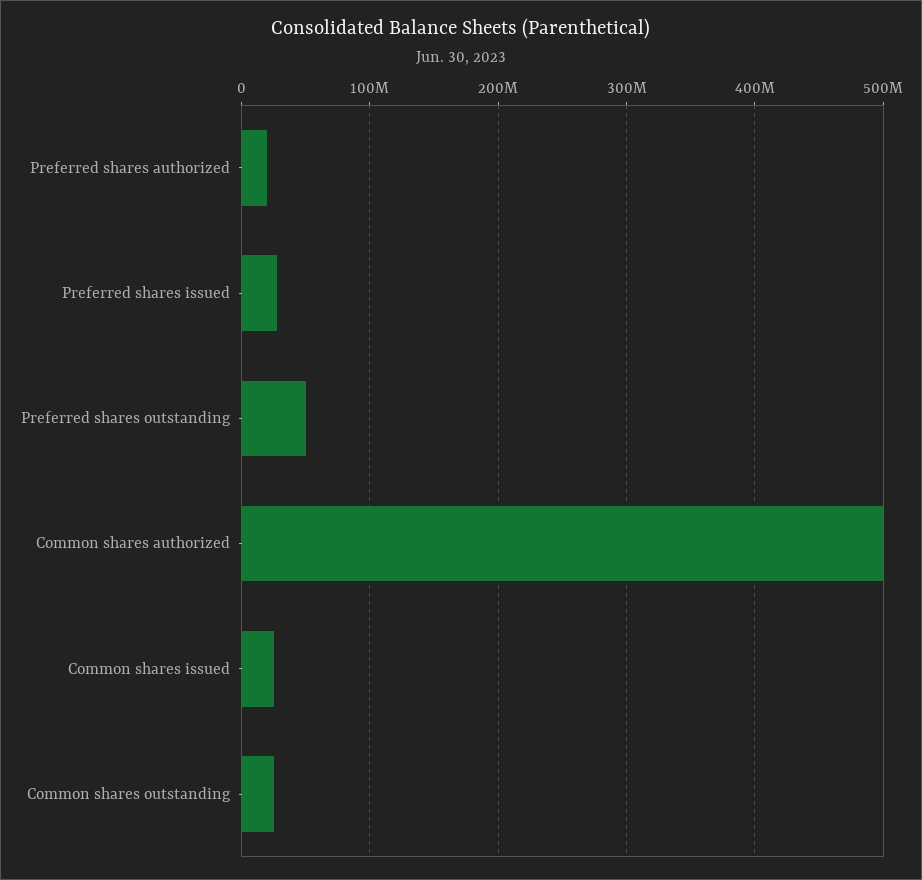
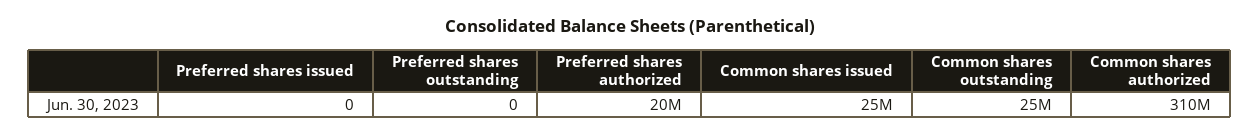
  {
    "Preferred shares authorized": 20000000,
-   "Preferred shares issued": 30000000,
+   "Preferred shares issued": 0,
-   "Preferred shares outstanding": 50000000,
+   "Preferred shares outstanding": 0,
-   "Common shares authorized": 500000000,
+   "Common shares authorized": 310000000,
    "Common shares issued": 25000000,
    "Common shares outstanding": 25000000
  }

